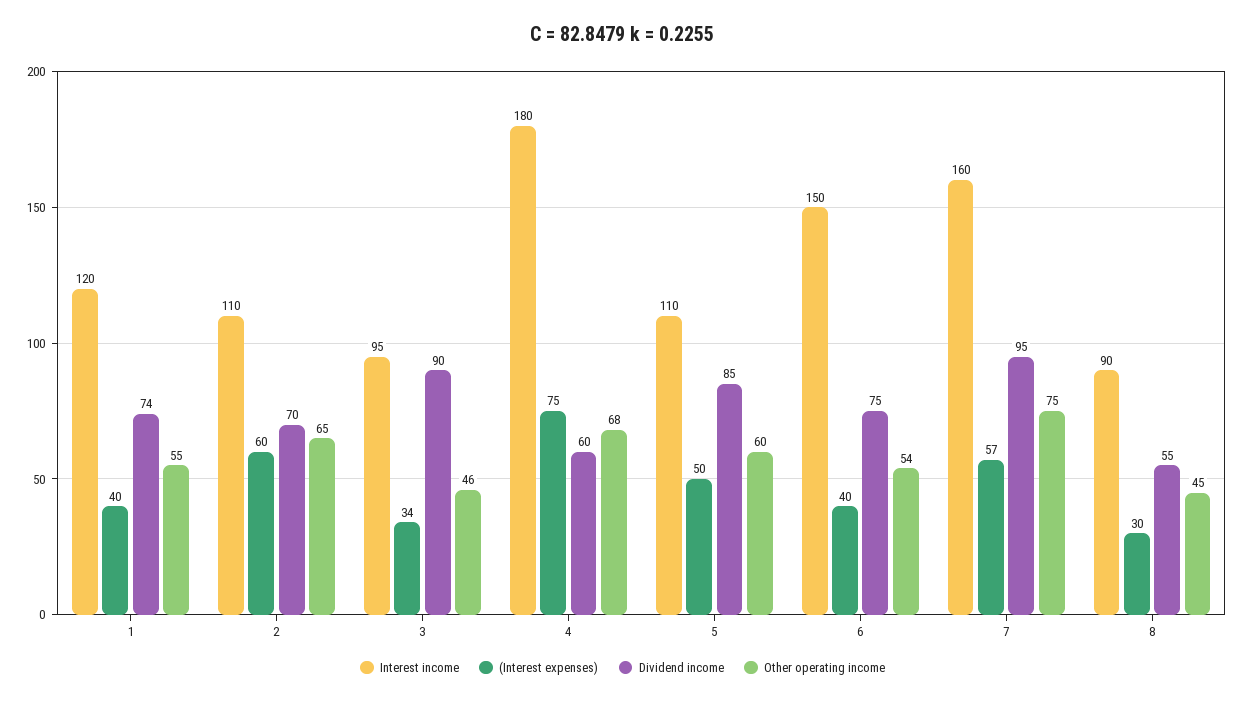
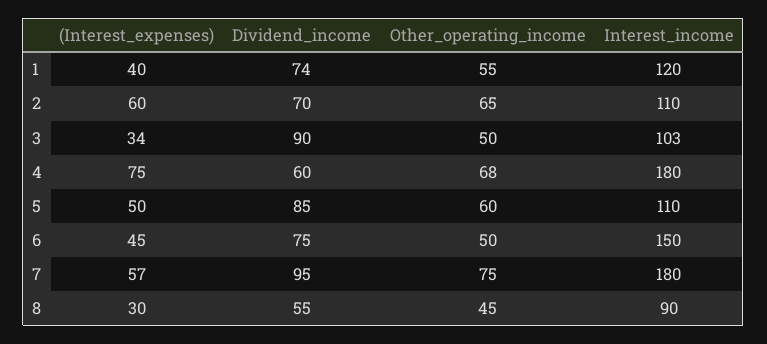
  {
    "Interest income": {
      "1": 120,
      "2": 110,
-     "3": 95,
+     "3": 103,
      "4": 180,
      "5": 110,
      "6": 150,
-     "7": 160,
+     "7": 180,
      "8": 90
    },
    "(Interest expenses)": {
      "1": 40,
      "2": 60,
      "3": 34,
      "4": 75,
      "5": 50,
-     "6": 40,
+     "6": 45,
      "7": 57,
      "8": 30
    },
    "Dividend income": {
      "1": 74,
      "2": 70,
      "3": 90,
      "4": 60,
      "5": 85,
      "6": 75,
      "7": 95,
      "8": 55
    },
    "Other operating income": {
      "1": 55,
      "2": 65,
-     "3": 46,
+     "3": 50,
      "4": 68,
      "5": 60,
-     "6": 54,
+     "6": 50,
      "7": 75,
      "8": 45
    }
  }

